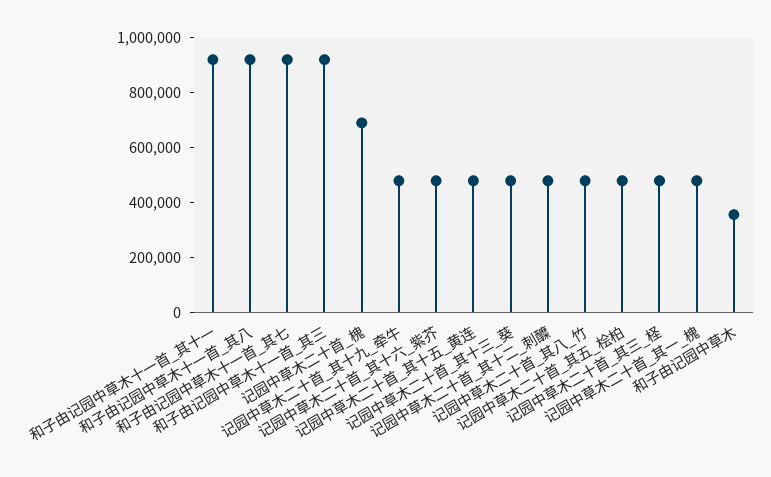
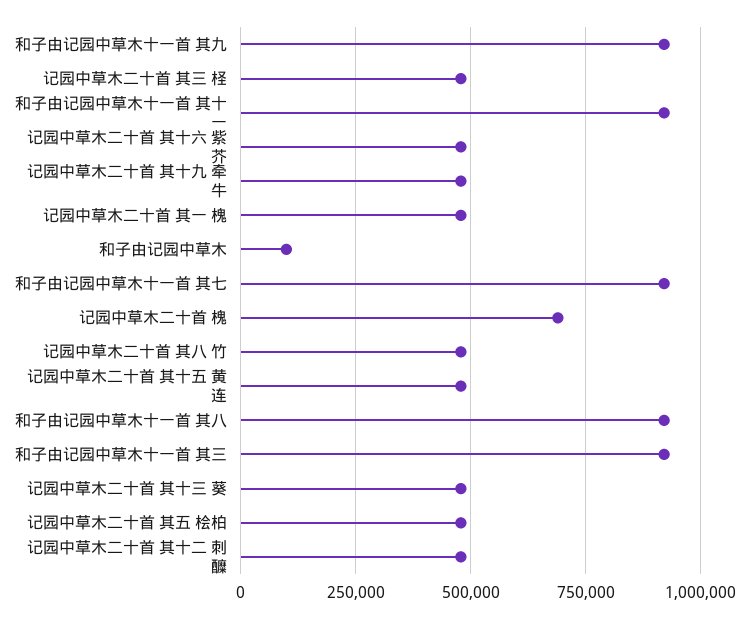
  {
    "和子由记园中草木十一首_其十一": 925000,
    "和子由记园中草木十一首_其八": 925000,
    "和子由记园中草木十一首_其七": 925000,
    "和子由记园中草木十一首_其三": 925000,
    "记园中草木二十首_槐": 700000,
    "记园中草木二十首_其十九_牵牛": 475000,
    "记园中草木二十首_其十六_紫芥": 475000,
    "记园中草木二十首_其十五_黄连": 475000,
    "记园中草木二十首_其十三_葵": 475000,
    "记园中草木二十首_其十二_刺醾": 475000,
    "记园中草木二十首_其八_竹": 475000,
    "记园中草木二十首_其五_桧柏": 475000,
    "记园中草木二十首_其三_柽": 475000,
    "记园中草木二十首_其一_槐": 475000,
-   "和子由记园中草木": 350000
+   "和子由记园中草木": 100000,
+   "和子由记园中草木十一首 其九": 925000
  }

